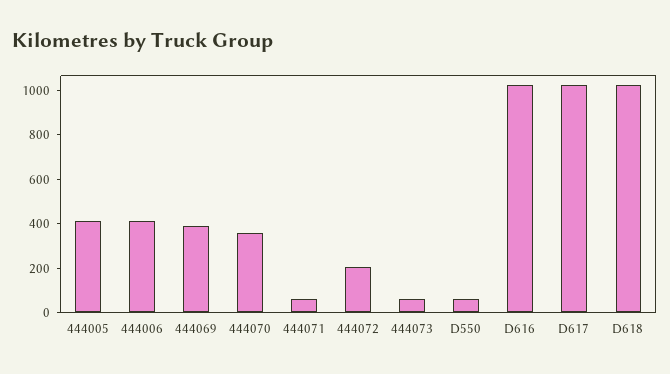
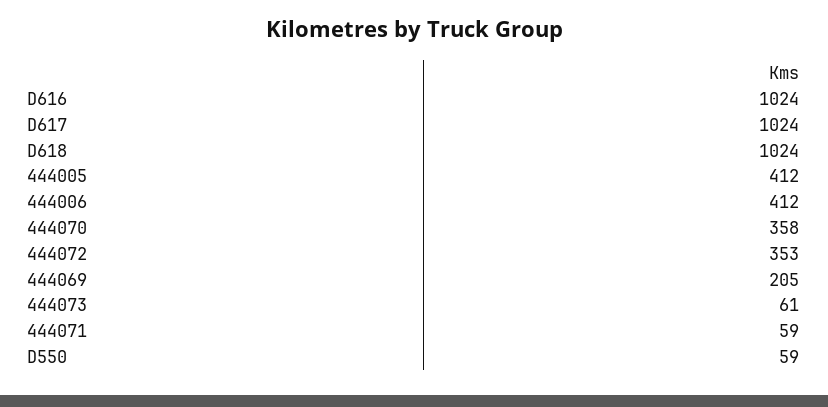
  {
    "444005": 412,
    "444006": 412,
-   "444069": 400,
+   "444069": 205,
    "444070": 358,
    "444071": 59,
-   "444072": 200,
+   "444072": 353,
    "444073": 61,
    "D550": 59,
    "D616": 1024,
    "D617": 1024,
    "D618": 1024
  }

